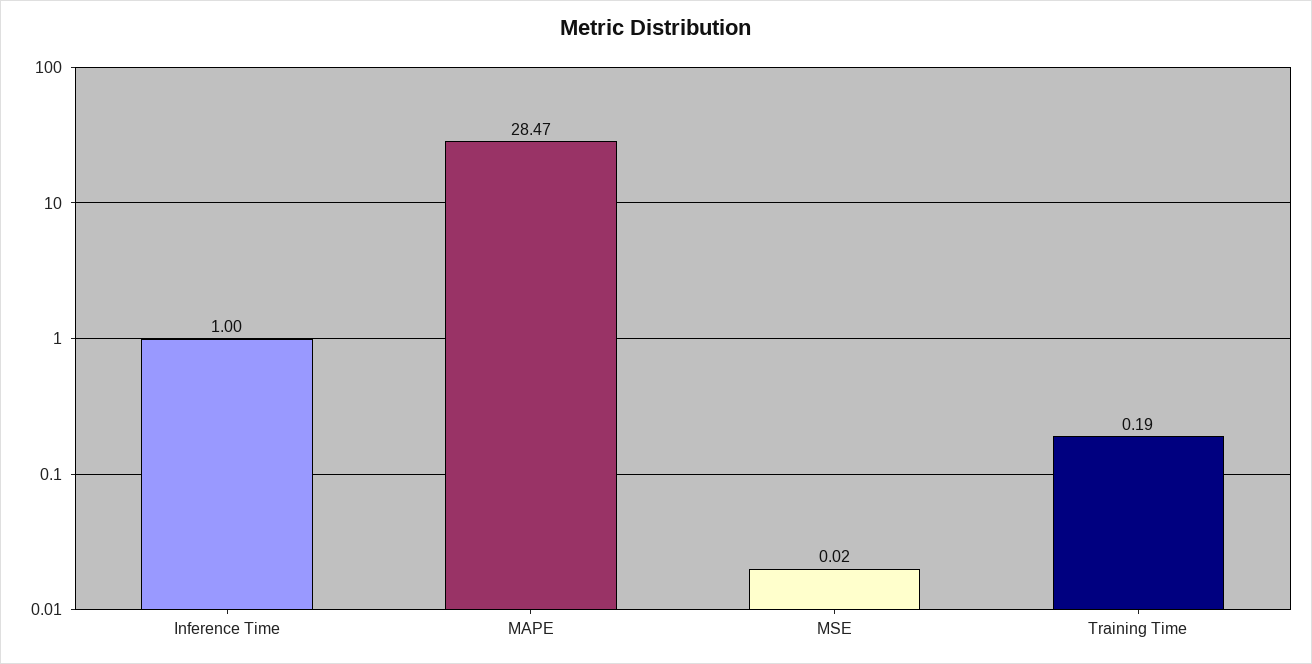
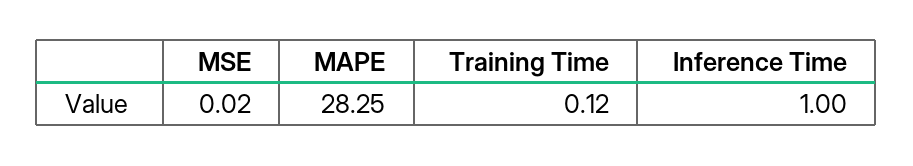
  {
    "Inference Time": 1,
-   "MAPE": 28.47,
+   "MAPE": 28.25,
    "MSE": 0.02,
-   "Training Time": 0.19
+   "Training Time": 0.12
  }

